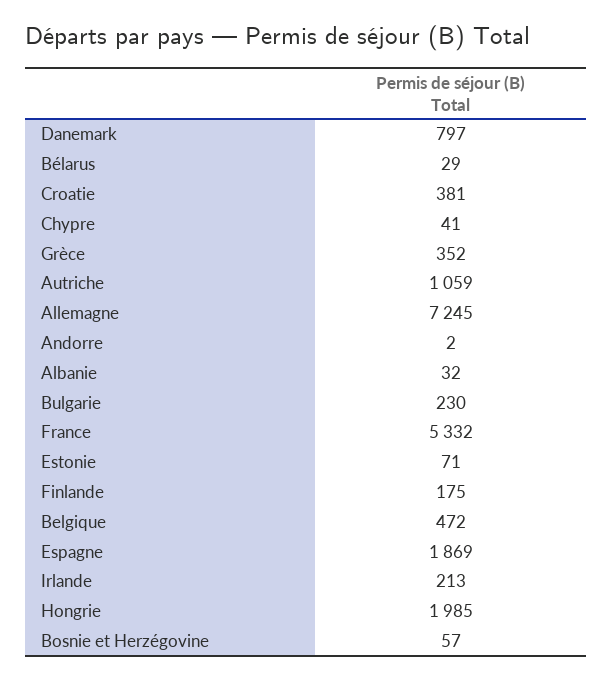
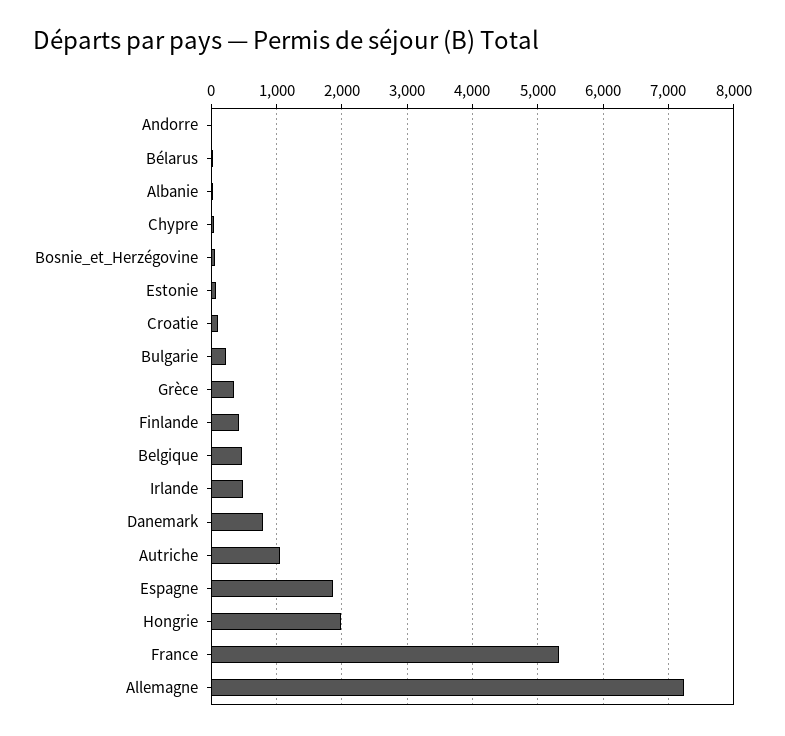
  {
    "Danemark": 797,
    "Bélarus": 29,
-   "Croatie": 381,
+   "Croatie": 100,
    "Chypre": 41,
    "Grèce": 352,
    "Autriche": 1059,
    "Allemagne": 7245,
    "Andorre": 2,
    "Albanie": 32,
    "Bulgarie": 230,
    "France": 5332,
    "Estonie": 71,
-   "Finlande": 175,
+   "Finlande": 400,
    "Belgique": 472,
    "Espagne": 1869,
-   "Irlande": 213,
+   "Irlande": 500,
    "Hongrie": 1985,
    "Bosnie et Herzégovine": 57
  }

